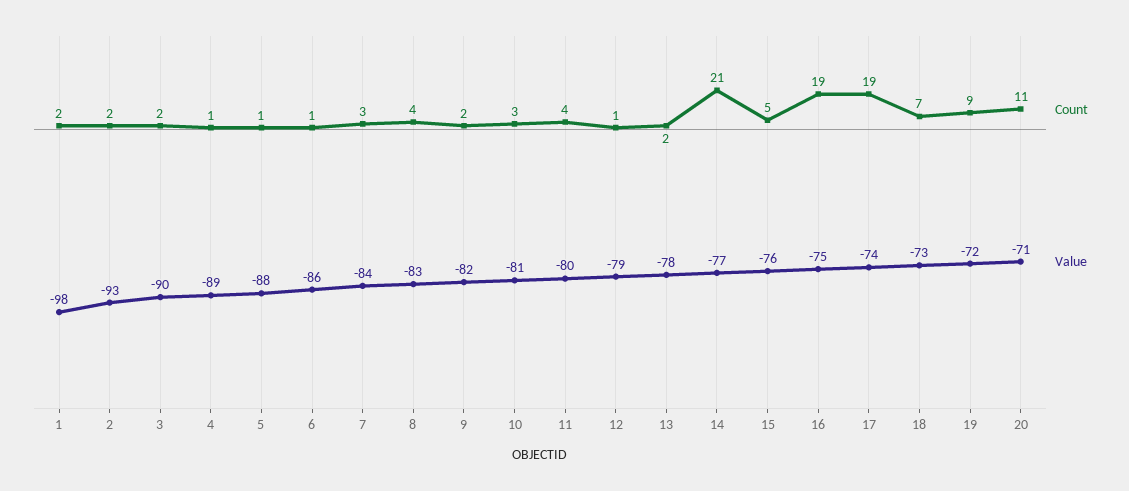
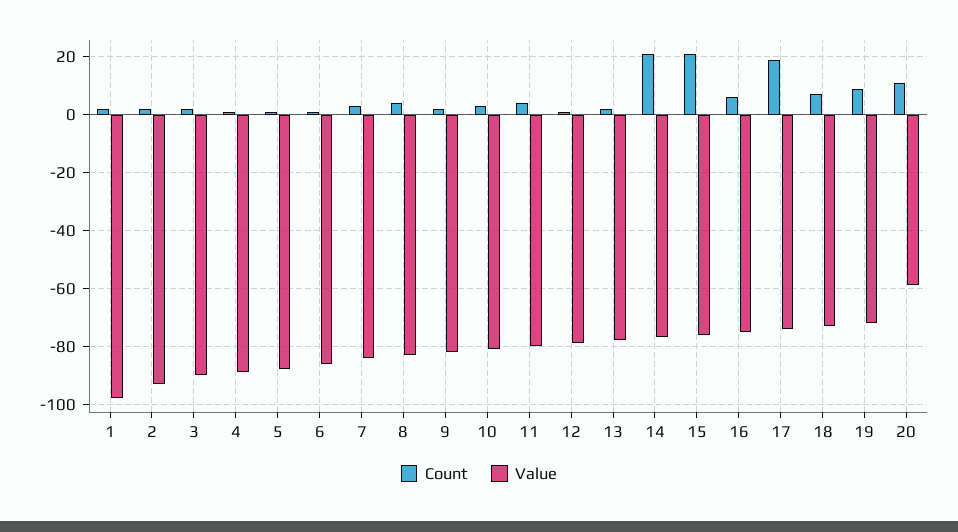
  {
    "Count": {
      "1": 2,
      "2": 2,
      "3": 2,
      "4": 1,
      "5": 1,
      "6": 1,
      "7": 3,
      "8": 4,
      "9": 2,
      "10": 3,
      "11": 4,
      "12": 1,
      "13": 2,
      "14": 21,
-     "15": 5,
+     "15": 20,
-     "16": 19,
+     "16": 5,
      "17": 19,
      "18": 7,
      "19": 9,
      "20": 11
    },
    "Value": {
      "1": -98,
      "2": -93,
      "3": -90,
      "4": -89,
      "5": -88,
      "6": -86,
      "7": -84,
      "8": -83,
      "9": -82,
      "10": -81,
      "11": -80,
      "12": -79,
      "13": -78,
      "14": -77,
      "15": -76,
      "16": -75,
      "17": -74,
      "18": -73,
      "19": -72,
-     "20": -71
+     "20": -60
    }
  }

